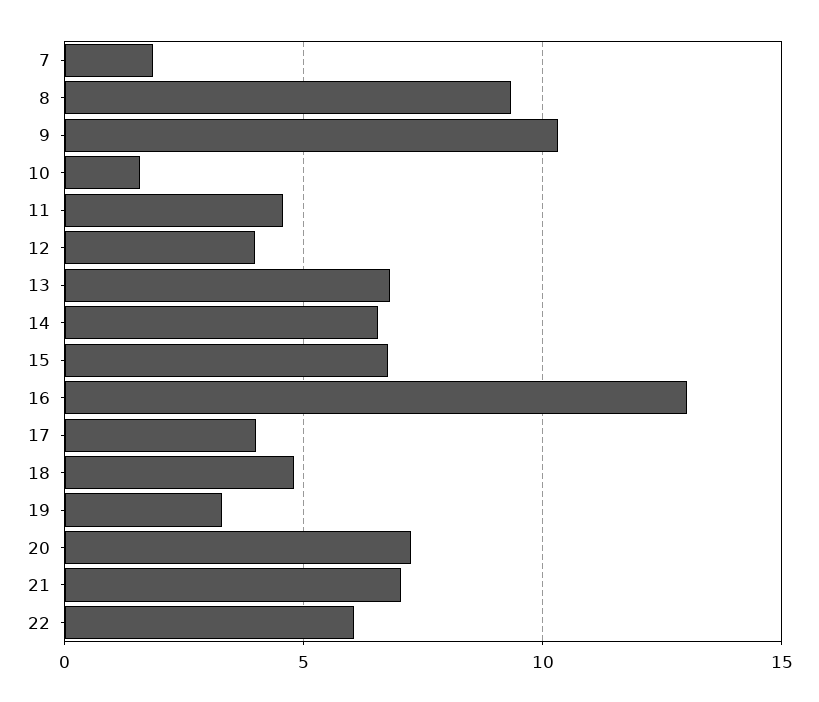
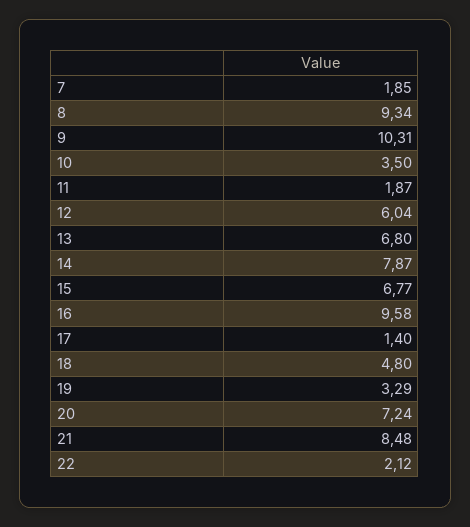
  {
    "7": 1.85,
    "8": 9.34,
    "9": 10.31,
-   "10": 1.5,
+   "10": 3.5,
-   "11": 4.5,
+   "11": 1.87,
-   "12": 4,
+   "12": 6.04,
    "13": 6.8,
-   "14": 6.5,
+   "14": 7.87,
    "15": 6.77,
-   "16": 13,
+   "16": 9.58,
-   "17": 4,
+   "17": 1.4,
    "18": 4.8,
    "19": 3.29,
    "20": 7.24,
-   "21": 7,
+   "21": 8.48,
-   "22": 6
+   "22": 2.12
  }

